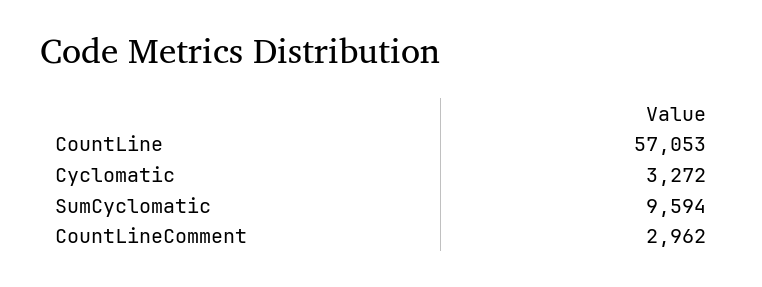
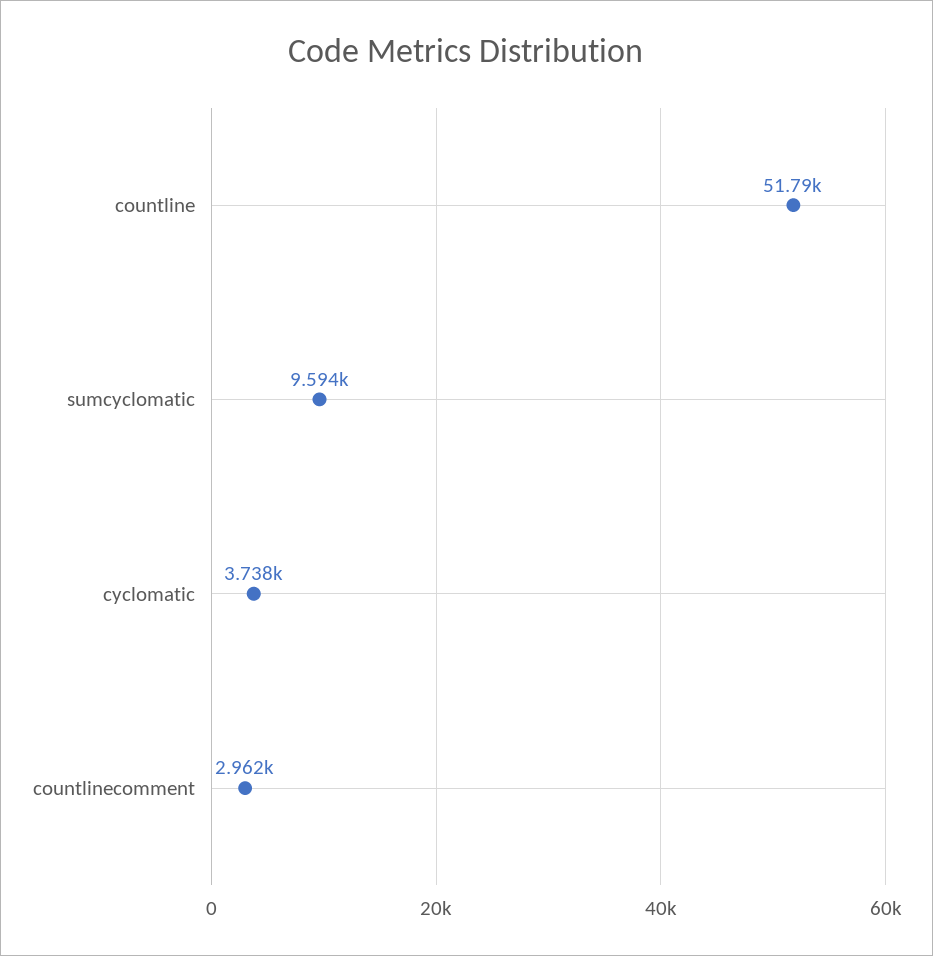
  {
-   "CountLine": 57053,
+   "CountLine": 51790,
-   "Cyclomatic": 3272,
+   "Cyclomatic": 3738,
    "SumCyclomatic": 9594,
    "CountLineComment": 2962
  }

